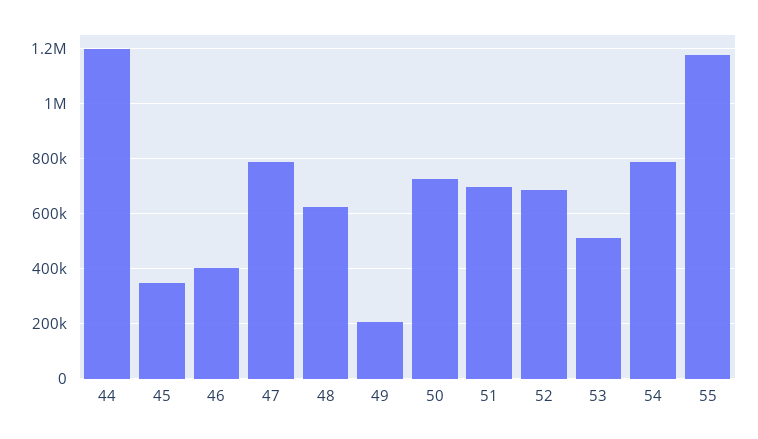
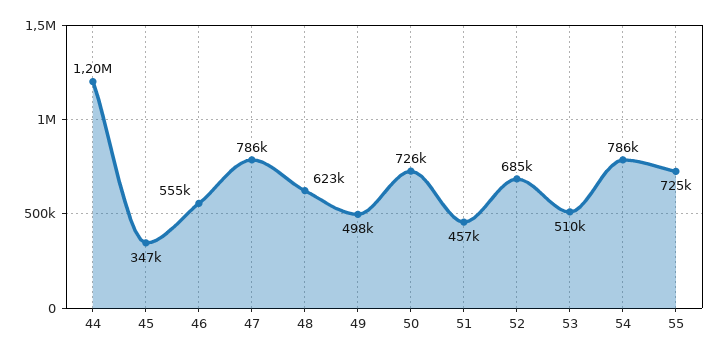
  {
    "44": 1200000,
    "45": 347000,
-   "46": 400000,
+   "46": 555000,
    "47": 786000,
    "48": 623000,
-   "49": 200000,
+   "49": 498000,
    "50": 726000,
-   "51": 700000,
+   "51": 457000,
    "52": 685000,
    "53": 510000,
    "54": 786000,
-   "55": 1175000
+   "55": 725000
  }

